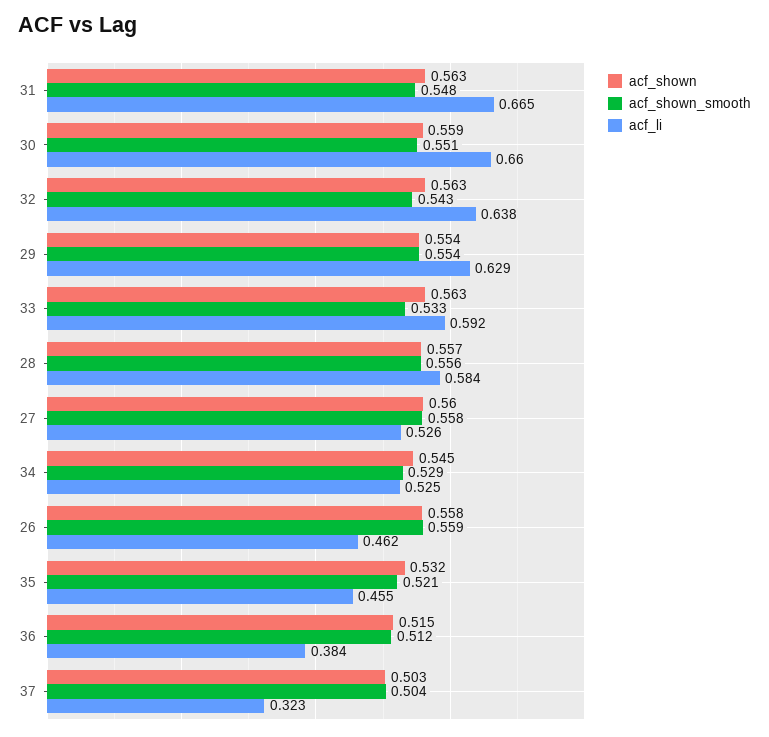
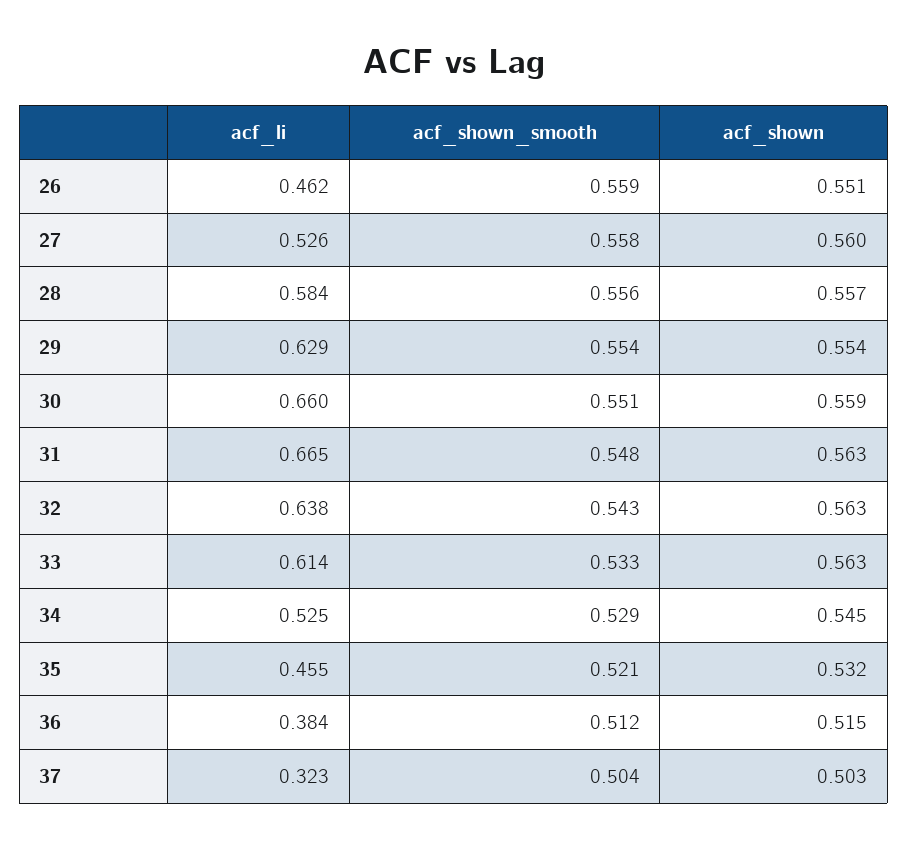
  {
    "acf_shown": {
      "31": 0.563,
      "30": 0.559,
      "32": 0.563,
      "29": 0.554,
      "33": 0.563,
      "28": 0.557,
      "27": 0.56,
      "34": 0.545,
-     "26": 0.558,
+     "26": 0.551,
      "35": 0.532,
      "36": 0.515,
      "37": 0.503
    },
    "acf_shown_smooth": {
      "31": 0.548,
      "30": 0.551,
      "32": 0.543,
      "29": 0.554,
      "33": 0.533,
      "28": 0.556,
      "27": 0.558,
      "34": 0.529,
      "26": 0.559,
      "35": 0.521,
      "36": 0.512,
      "37": 0.504
    },
    "acf_li": {
      "31": 0.665,
      "30": 0.66,
      "32": 0.638,
      "29": 0.629,
-     "33": 0.592,
+     "33": 0.614,
      "28": 0.584,
      "27": 0.526,
      "34": 0.525,
      "26": 0.462,
      "35": 0.455,
      "36": 0.384,
      "37": 0.323
    }
  }

